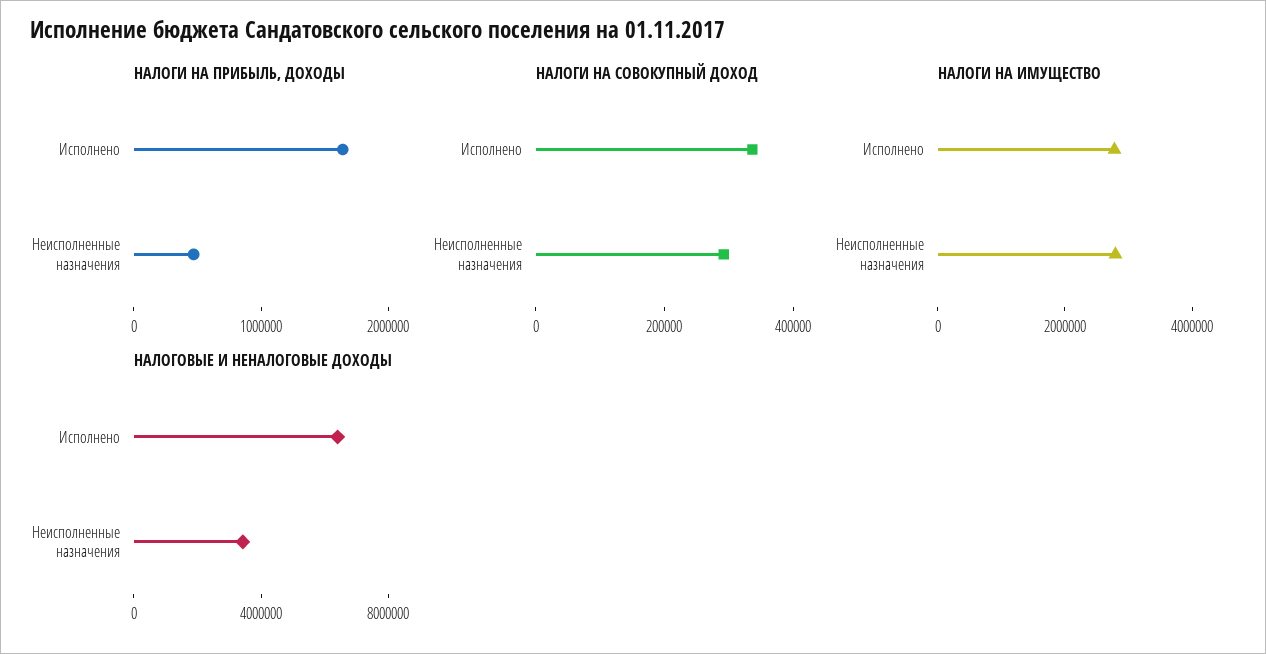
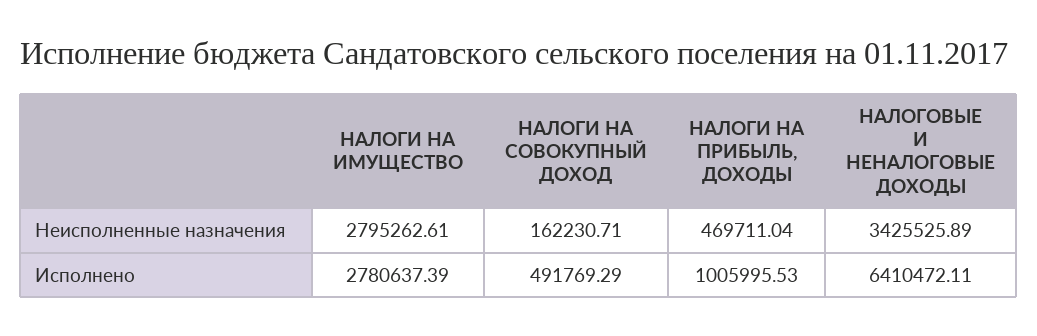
  {
    "НАЛОГИ НА ПРИБЫЛЬ, ДОХОДЫ": {
-     "Исполнено": 1600000,
+     "Исполнено": 1005995.53,
      "Неисполненные назначения": 469711.04
    },
    "НАЛОГИ НА СОВОКУПНЫЙ ДОХОД": {
-     "Исполнено": 350000,
+     "Исполнено": 491769.29,
-     "Неисполненные назначения": 300000
+     "Неисполненные назначения": 162230.71
    },
    "НАЛОГИ НА ИМУЩЕСТВО": {
      "Исполнено": 2780637.39,
      "Неисполненные назначения": 2795262.61
    },
    "НАЛОГОВЫЕ И НЕНАЛОГОВЫЕ ДОХОДЫ": {
      "Исполнено": 6410472.11,
      "Неисполненные назначения": 3425525.89
    }
  }

